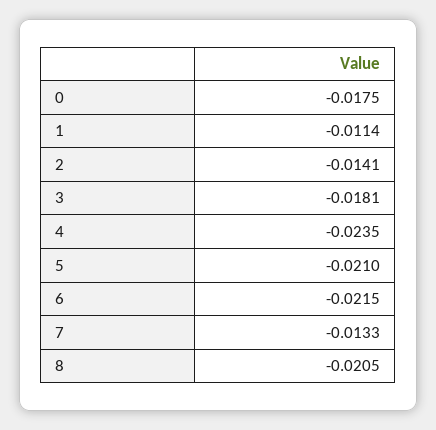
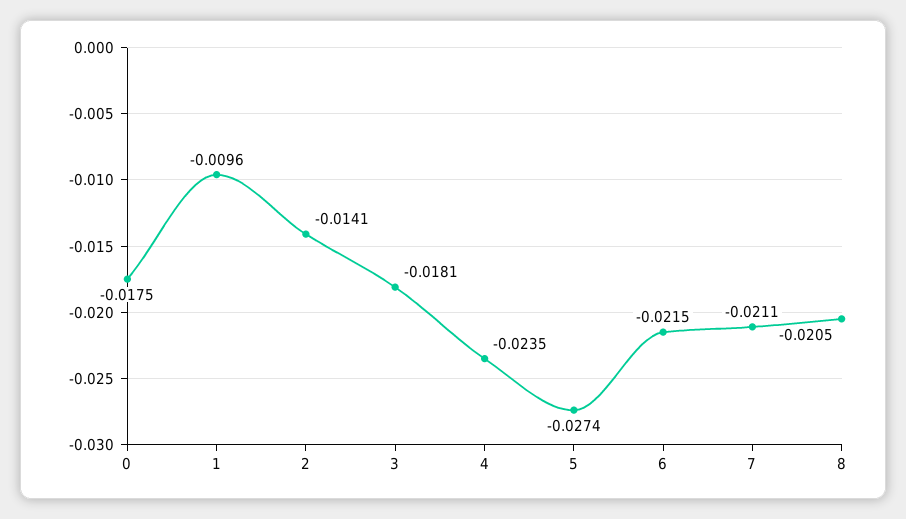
  {
    "0": -0.0175,
-   "1": -0.0114,
+   "1": -0.0096,
    "2": -0.0141,
    "3": -0.0181,
    "4": -0.0235,
-   "5": -0.021,
+   "5": -0.0274,
    "6": -0.0215,
-   "7": -0.0133,
+   "7": -0.0211,
    "8": -0.0205
  }

